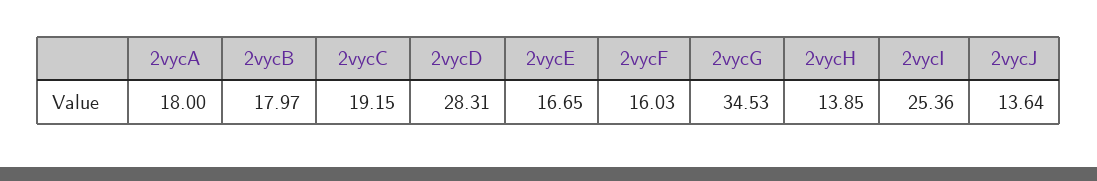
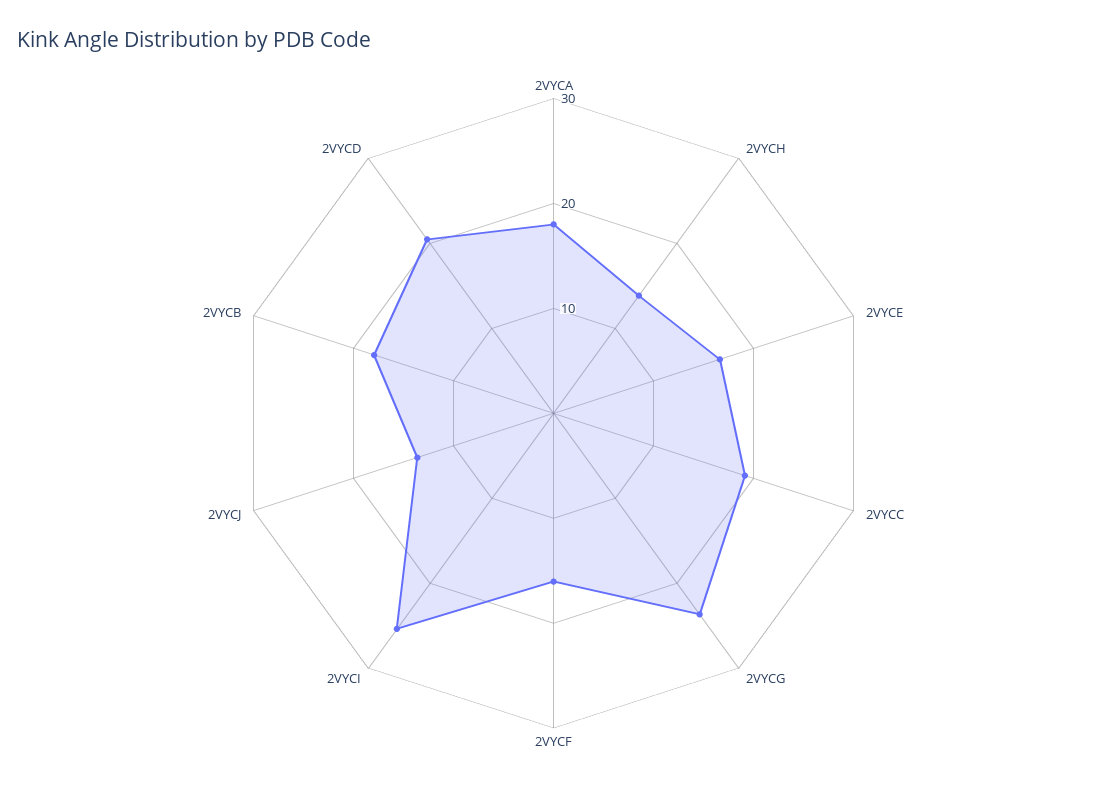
  {
    "2vycA": 18,
    "2vycB": 17.97,
    "2vycC": 19.15,
-   "2vycD": 28.31,
+   "2vycD": 20,
    "2vycE": 16.65,
    "2vycF": 16.03,
-   "2vycG": 34.53,
+   "2vycG": 24,
    "2vycH": 13.85,
    "2vycI": 25.36,
    "2vycJ": 13.64
  }

